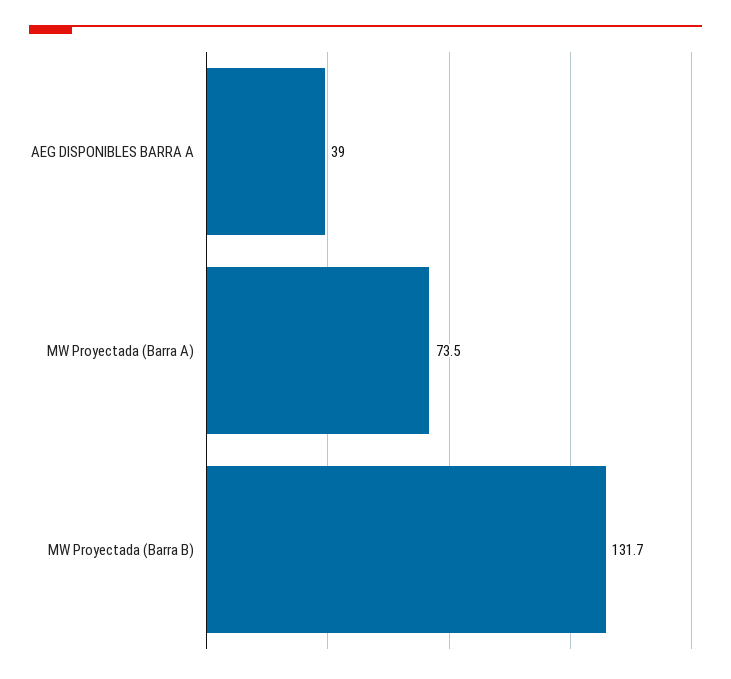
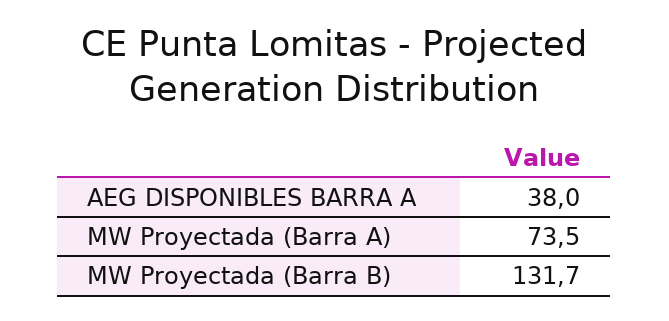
  {
-   "AEG DISPONIBLES BARRA A": 39,
+   "AEG DISPONIBLES BARRA A": 38,
    "MW Proyectada (Barra A)": 73.5,
    "MW Proyectada (Barra B)": 131.7
  }

